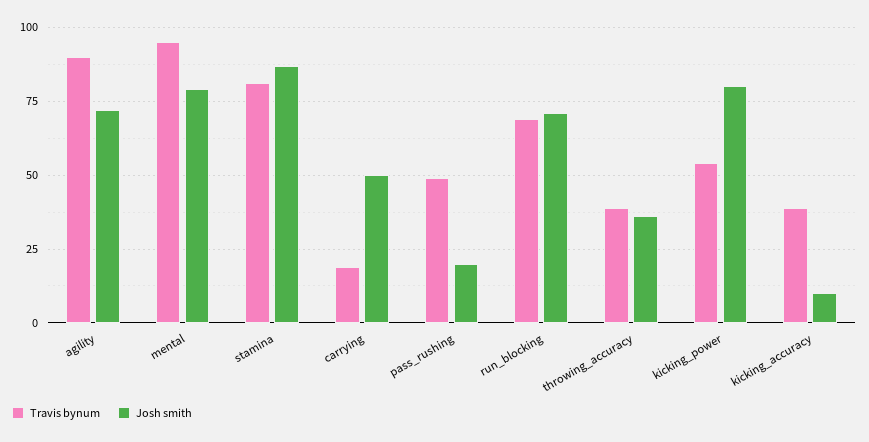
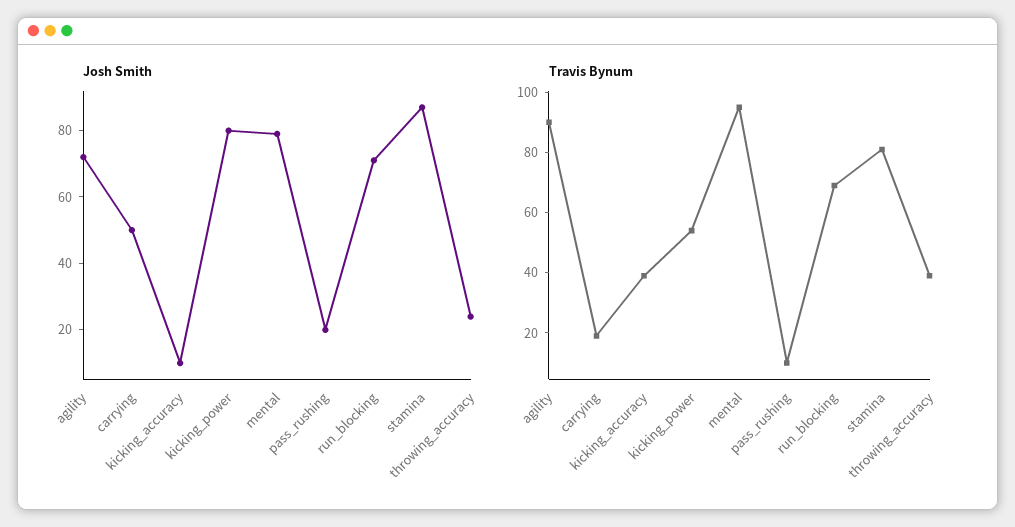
  {
    "Travis bynum": {
      "agility": 90,
      "mental": 95,
      "stamina": 80,
      "carrying": 20,
-     "pass_rushing": 50,
+     "pass_rushing": 10,
      "run_blocking": 70,
      "throwing_accuracy": 40,
      "kicking_power": 55,
      "kicking_accuracy": 40
    },
    "Josh smith": {
      "agility": 70,
      "mental": 80,
      "stamina": 85,
      "carrying": 50,
      "pass_rushing": 20,
      "run_blocking": 70,
-     "throwing_accuracy": 35,
+     "throwing_accuracy": 25,
      "kicking_power": 80,
      "kicking_accuracy": 10
    }
  }

